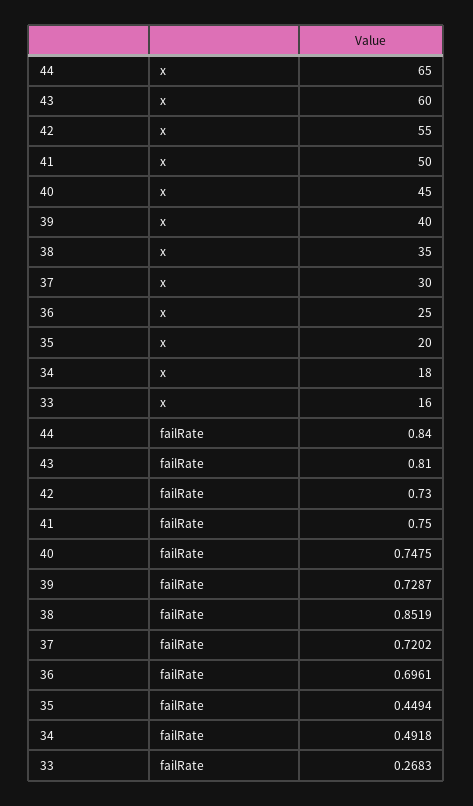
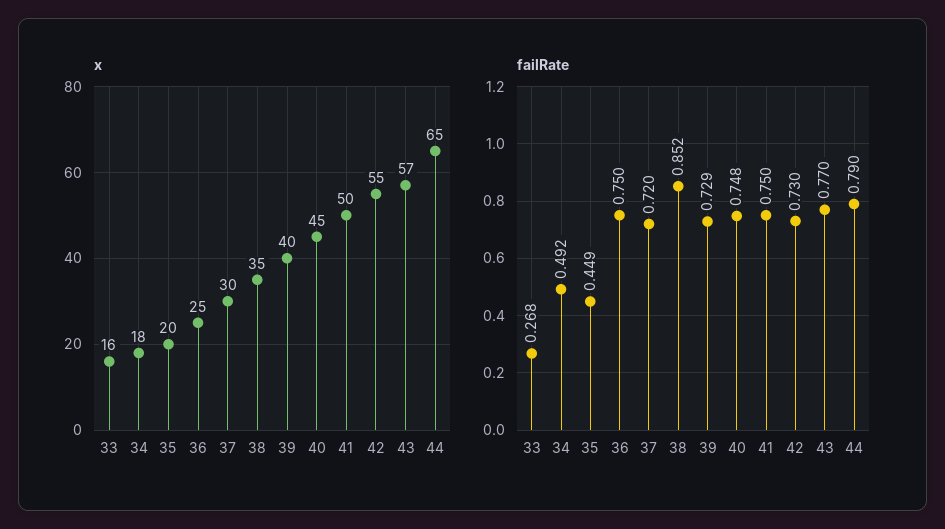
  {
    "x": {
      "44": 65,
-     "43": 60,
+     "43": 57,
      "42": 55,
      "41": 50,
      "40": 45,
      "39": 40,
      "38": 35,
      "37": 30,
      "36": 25,
      "35": 20,
      "34": 18,
      "33": 16
    },
    "failRate": {
-     "44": 0.84,
+     "44": 0.79,
-     "43": 0.81,
+     "43": 0.77,
      "42": 0.73,
      "41": 0.75,
      "40": 0.7475,
      "39": 0.7287,
      "38": 0.8519,
      "37": 0.7202,
-     "36": 0.6961,
+     "36": 0.75,
      "35": 0.4494,
      "34": 0.4918,
      "33": 0.2683
    }
  }

